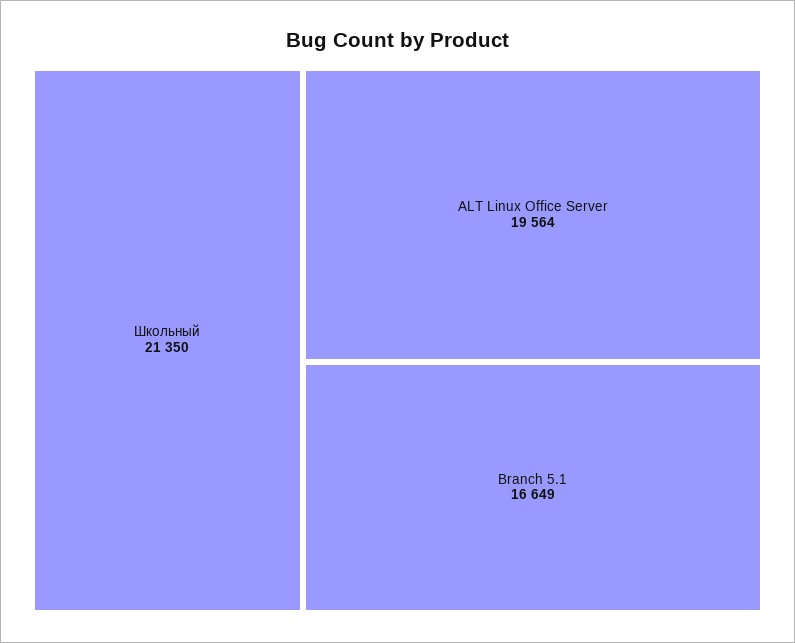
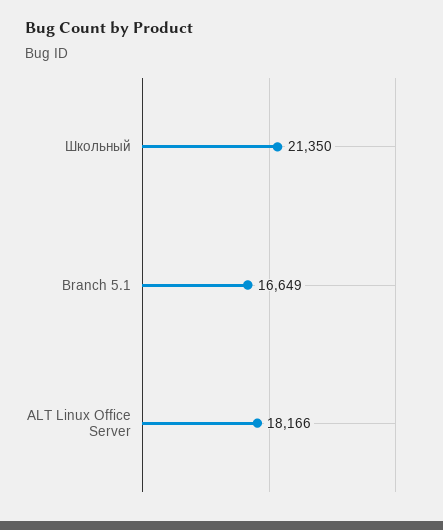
  {
    "Школьный": 21350,
-   "ALT Linux Office Server": 19564,
+   "ALT Linux Office Server": 18166,
    "Branch 5.1": 16649
  }

